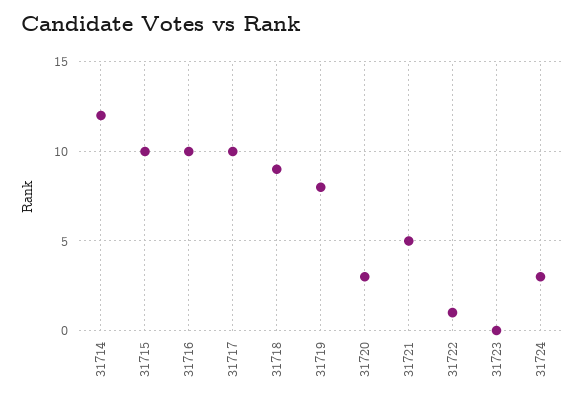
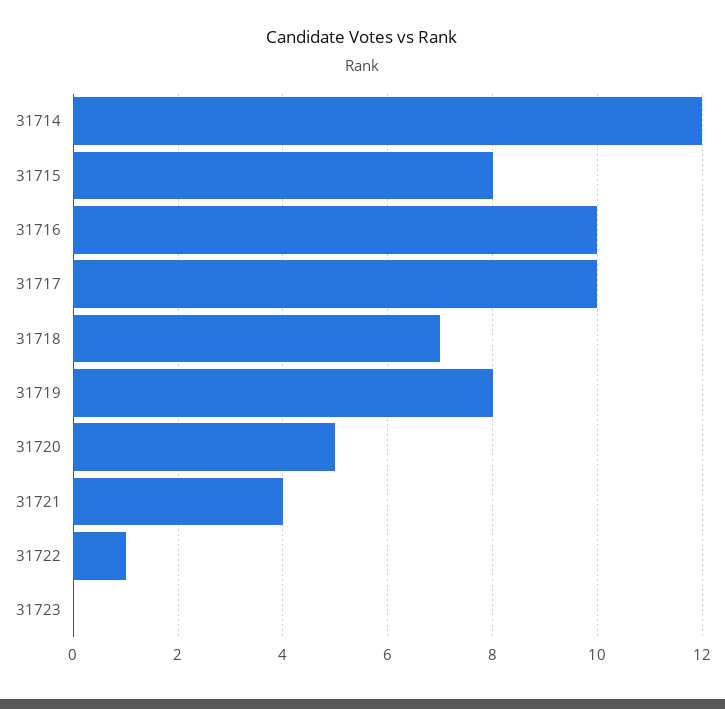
  {
    "31714": 12,
-   "31715": 10,
+   "31715": 8,
    "31716": 10,
    "31717": 10,
-   "31718": 9,
+   "31718": 7,
    "31719": 8,
-   "31720": 3,
+   "31720": 5,
-   "31721": 5,
+   "31721": 4,
    "31722": 1,
-   "31723": 0,
+   "31723": 0
-   "31724": 3
  }

